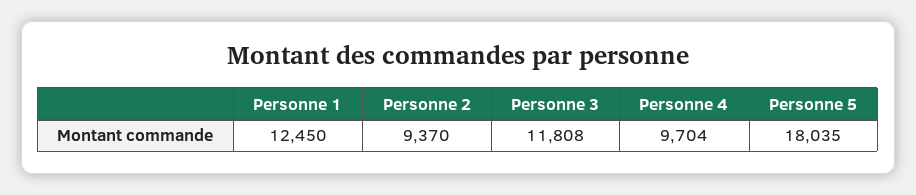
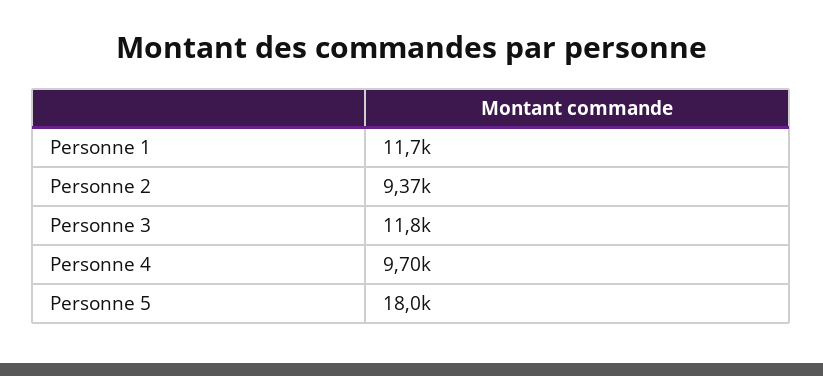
  {
-   "Personne 1": 12450,
+   "Personne 1": 11700,
    "Personne 2": 9370,
    "Personne 3": 11808,
    "Personne 4": 9704,
    "Personne 5": 18035
  }

